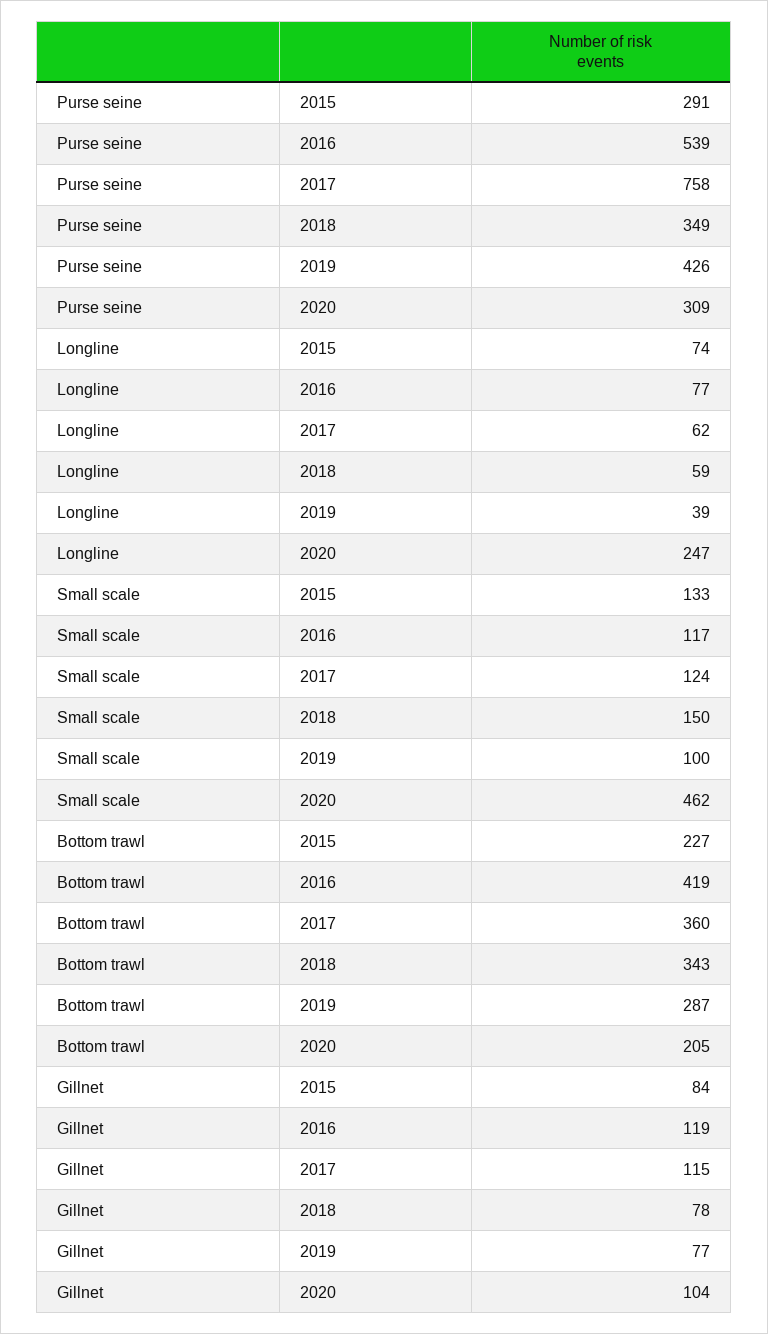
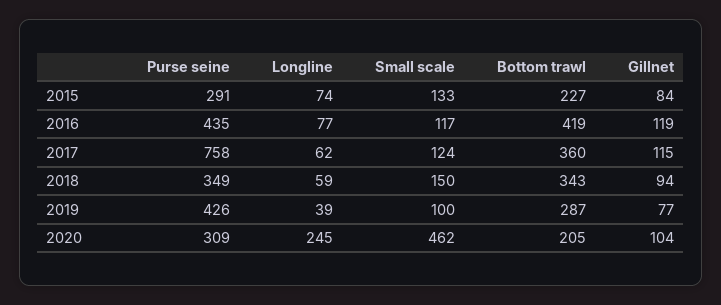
  {
    "Purse seine": {
      "2015": 291,
-     "2016": 539,
+     "2016": 435,
      "2017": 758,
      "2018": 349,
      "2019": 426,
      "2020": 309
    },
    "Longline": {
      "2015": 74,
      "2016": 77,
      "2017": 62,
      "2018": 59,
      "2019": 39,
-     "2020": 247
+     "2020": 245
    },
    "Small scale": {
      "2015": 133,
      "2016": 117,
      "2017": 124,
      "2018": 150,
      "2019": 100,
      "2020": 462
    },
    "Bottom trawl": {
      "2015": 227,
      "2016": 419,
      "2017": 360,
      "2018": 343,
      "2019": 287,
      "2020": 205
    },
    "Gillnet": {
      "2015": 84,
      "2016": 119,
      "2017": 115,
-     "2018": 78,
+     "2018": 94,
      "2019": 77,
      "2020": 104
    }
  }

